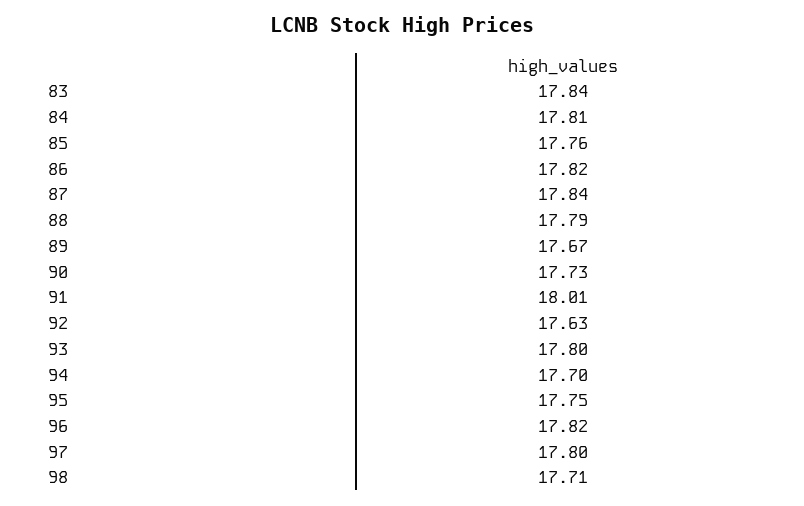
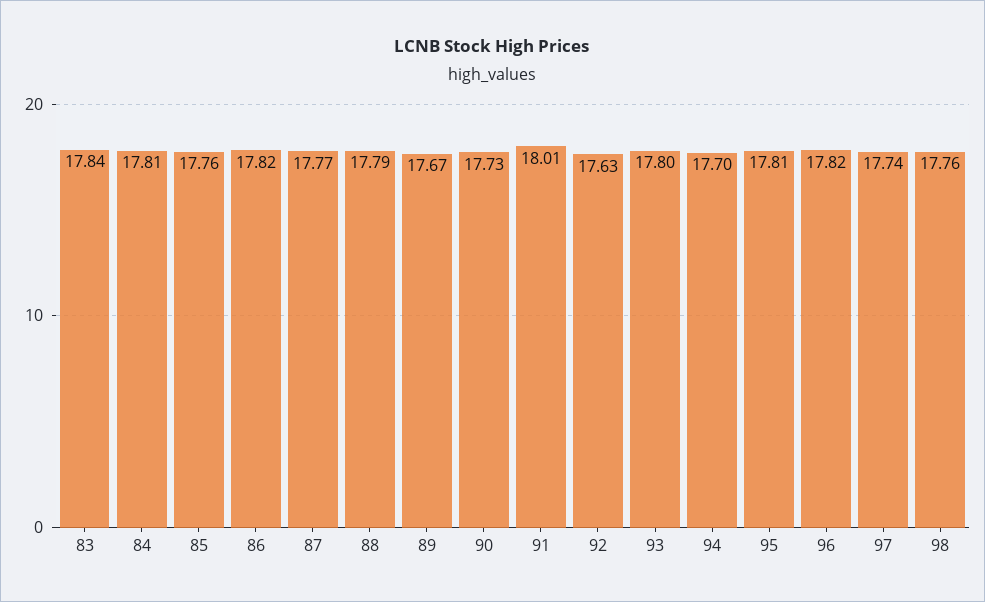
  {
    "83": 17.84,
    "84": 17.81,
    "85": 17.76,
    "86": 17.82,
-   "87": 17.84,
+   "87": 17.77,
    "88": 17.79,
    "89": 17.67,
    "90": 17.73,
    "91": 18.01,
    "92": 17.63,
    "93": 17.8,
    "94": 17.7,
-   "95": 17.75,
+   "95": 17.81,
    "96": 17.82,
-   "97": 17.8,
+   "97": 17.74,
-   "98": 17.71
+   "98": 17.76
  }

